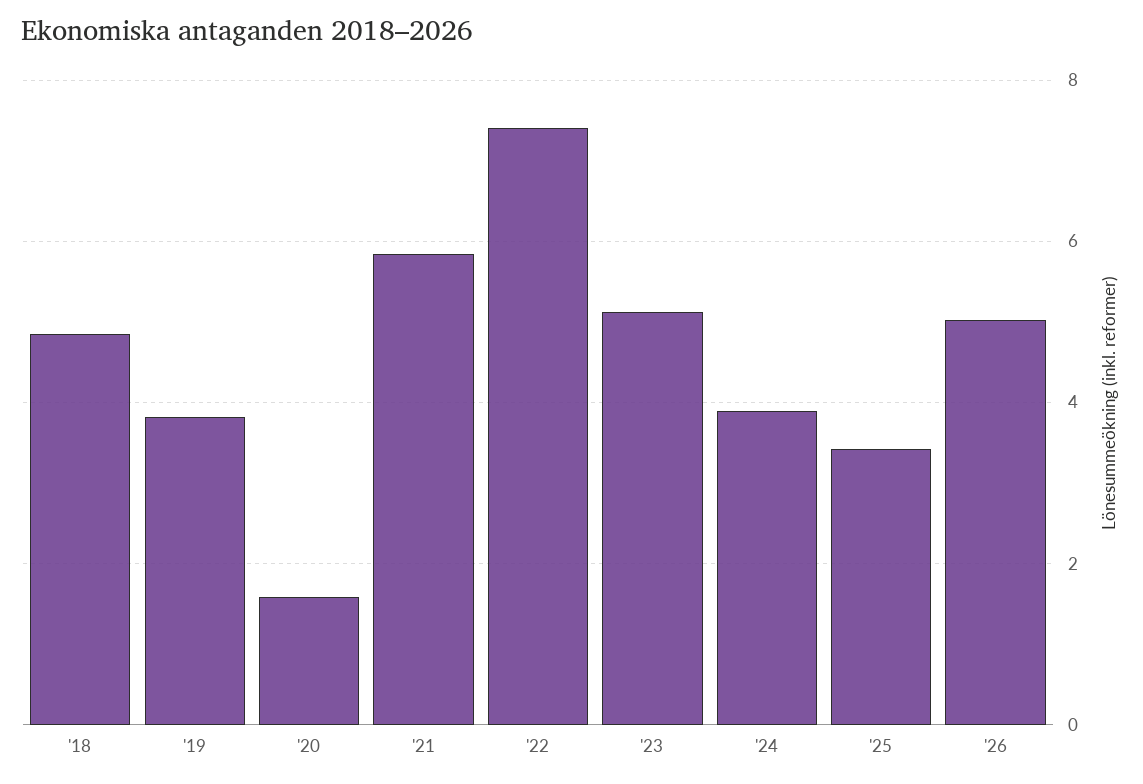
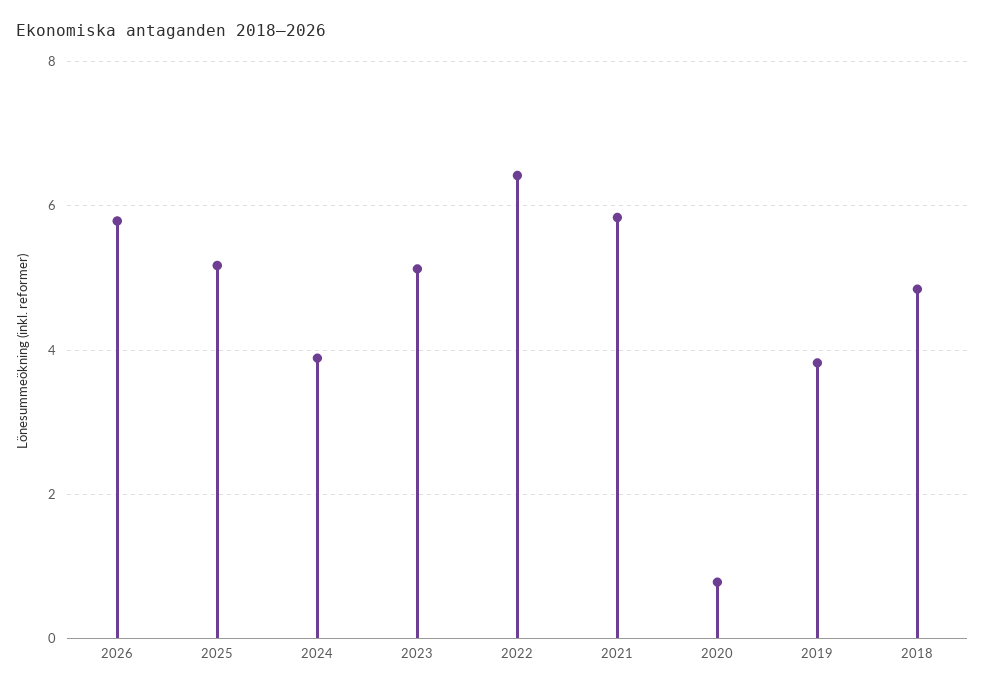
  {
    "'18": 4.8,
    "'19": 3.8,
-   "'20": 1.6,
+   "'20": 0.8,
    "'21": 5.8,
-   "'22": 7.4,
+   "'22": 6.4,
    "'23": 5.2,
    "'24": 3.8,
-   "'25": 3.4,
+   "'25": 5.2,
-   "'26": 5
+   "'26": 5.8
  }

